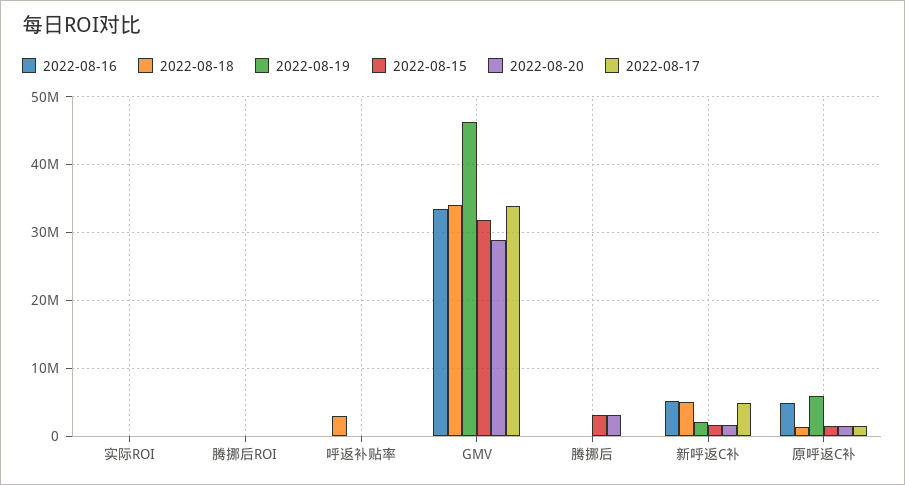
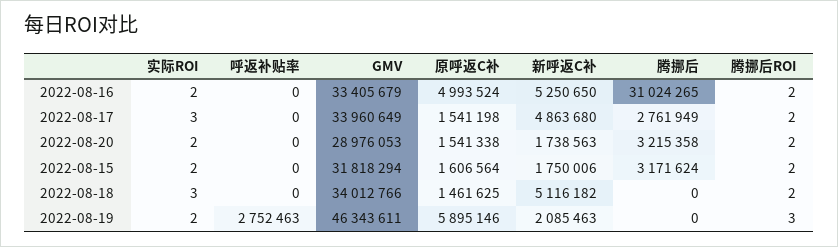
  {
    "2022-08-16": {
      "实际ROI": 2,
      "腾挪后ROI": 2,
      "呼返补贴率": 0,
      "GMV": 33405679,
-     "腾挪后": 0,
+     "腾挪后": 31024265,
      "新呼返C补": 5250650,
      "原呼返C补": 4993524
    },
    "2022-08-18": {
      "实际ROI": 3,
      "腾挪后ROI": 2,
-     "呼返补贴率": 3000000,
+     "呼返补贴率": 0,
      "GMV": 34012766,
      "腾挪后": 0,
      "新呼返C补": 5116182,
      "原呼返C补": 1461625
    },
    "2022-08-19": {
      "实际ROI": 2,
      "腾挪后ROI": 3,
-     "呼返补贴率": 0,
+     "呼返补贴率": 2752463,
      "GMV": 46343611,
      "腾挪后": 0,
      "新呼返C补": 2085463,
      "原呼返C补": 5895146
    },
    "2022-08-15": {
      "实际ROI": 2,
      "腾挪后ROI": 2,
      "呼返补贴率": 0,
      "GMV": 31818294,
      "腾挪后": 3171624,
      "新呼返C补": 1750006,
      "原呼返C补": 1606564
    },
    "2022-08-20": {
      "实际ROI": 2,
      "腾挪后ROI": 2,
      "呼返补贴率": 0,
      "GMV": 28976053,
      "腾挪后": 3215358,
      "新呼返C补": 1738563,
      "原呼返C补": 1541338
    },
    "2022-08-17": {
      "实际ROI": 3,
      "腾挪后ROI": 2,
      "呼返补贴率": 0,
      "GMV": 33960649,
-     "腾挪后": 0,
+     "腾挪后": 2761949,
      "新呼返C补": 4863680,
      "原呼返C补": 1541198
    }
  }

